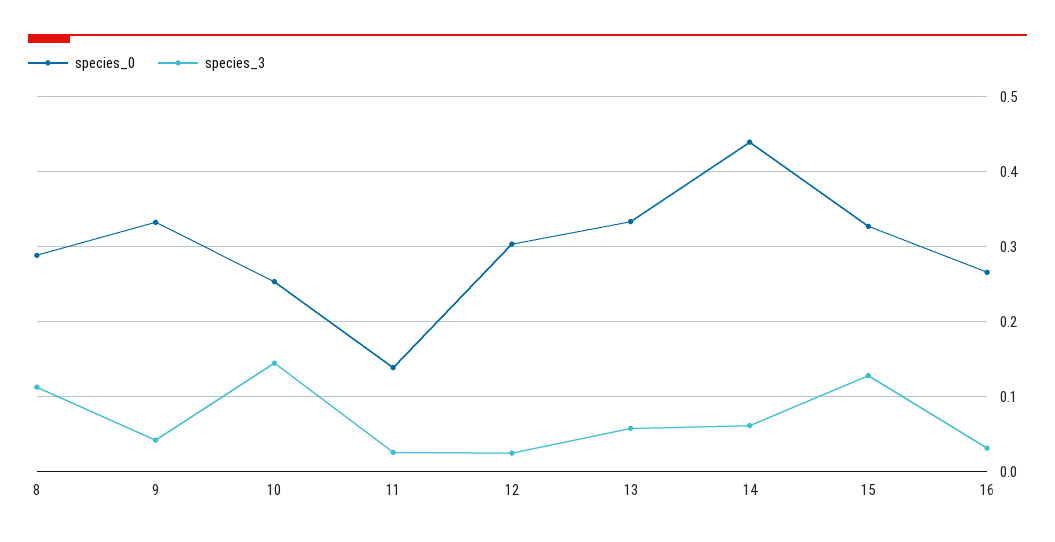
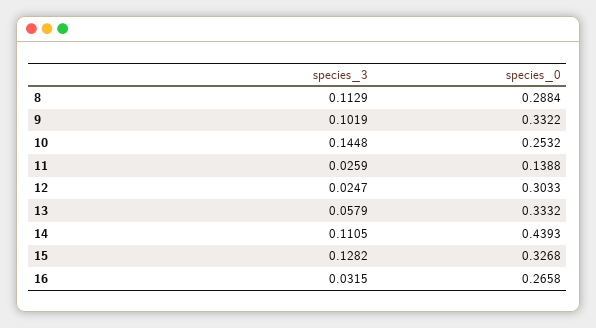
  {
    "species_0": {
      "8": 0.2884,
      "9": 0.3322,
      "10": 0.2532,
      "11": 0.1388,
      "12": 0.3033,
      "13": 0.3332,
      "14": 0.4393,
      "15": 0.3268,
      "16": 0.2658
    },
    "species_3": {
      "8": 0.1129,
-     "9": 0.04,
+     "9": 0.1019,
      "10": 0.1448,
      "11": 0.0259,
      "12": 0.0247,
      "13": 0.0579,
-     "14": 0.06,
+     "14": 0.1105,
      "15": 0.1282,
      "16": 0.0315
    }
  }

